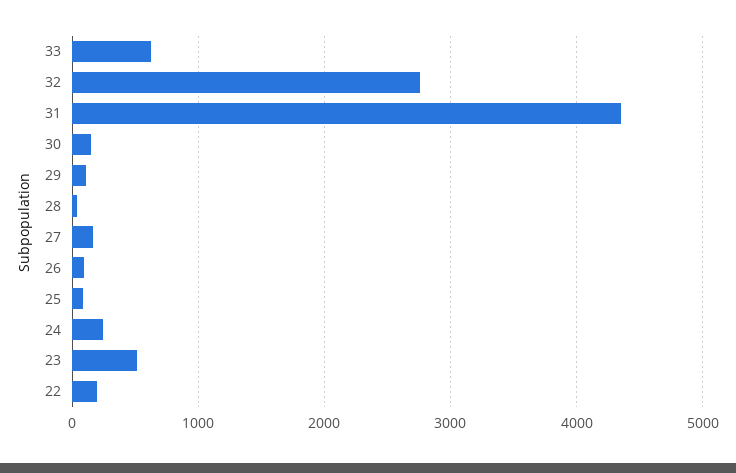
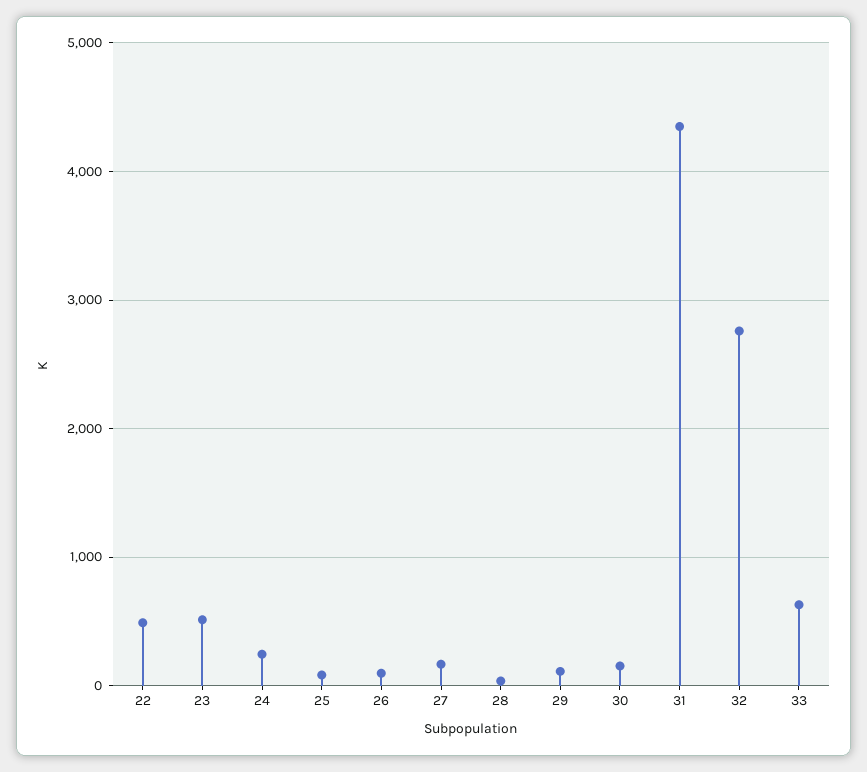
  {
    "33": 600,
    "32": 2800,
    "31": 4400,
    "30": 200,
    "29": 100,
    "28": 0,
    "27": 200,
    "26": 100,
    "25": 100,
    "24": 200,
    "23": 500,
-   "22": 200
+   "22": 500
  }

